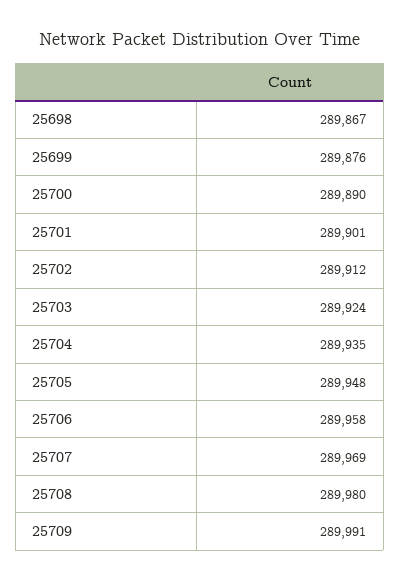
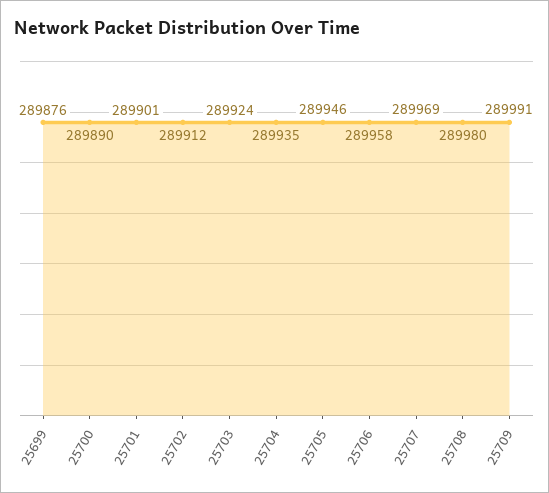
  {
-   "25698": 289867,
    "25699": 289876,
    "25700": 289890,
    "25701": 289901,
    "25702": 289912,
    "25703": 289924,
    "25704": 289935,
-   "25705": 289948,
+   "25705": 289946,
    "25706": 289958,
    "25707": 289969,
    "25708": 289980,
    "25709": 289991
  }

